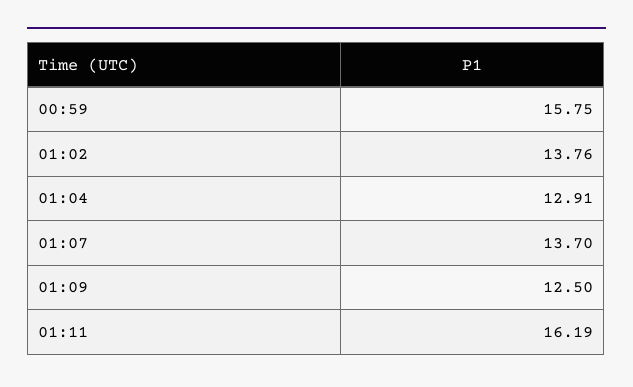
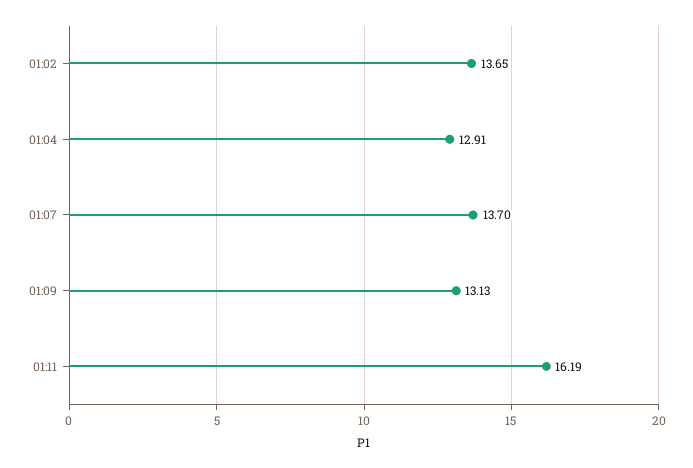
  {
-   "00:59": 15.75,
-   "01:02": 13.76,
+   "01:02": 13.65,
    "01:04": 12.91,
    "01:07": 13.7,
-   "01:09": 12.5,
+   "01:09": 13.13,
    "01:11": 16.19
  }

